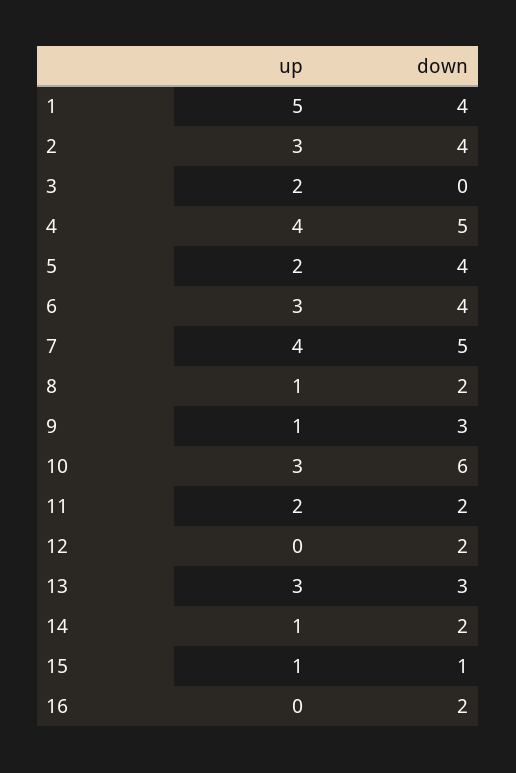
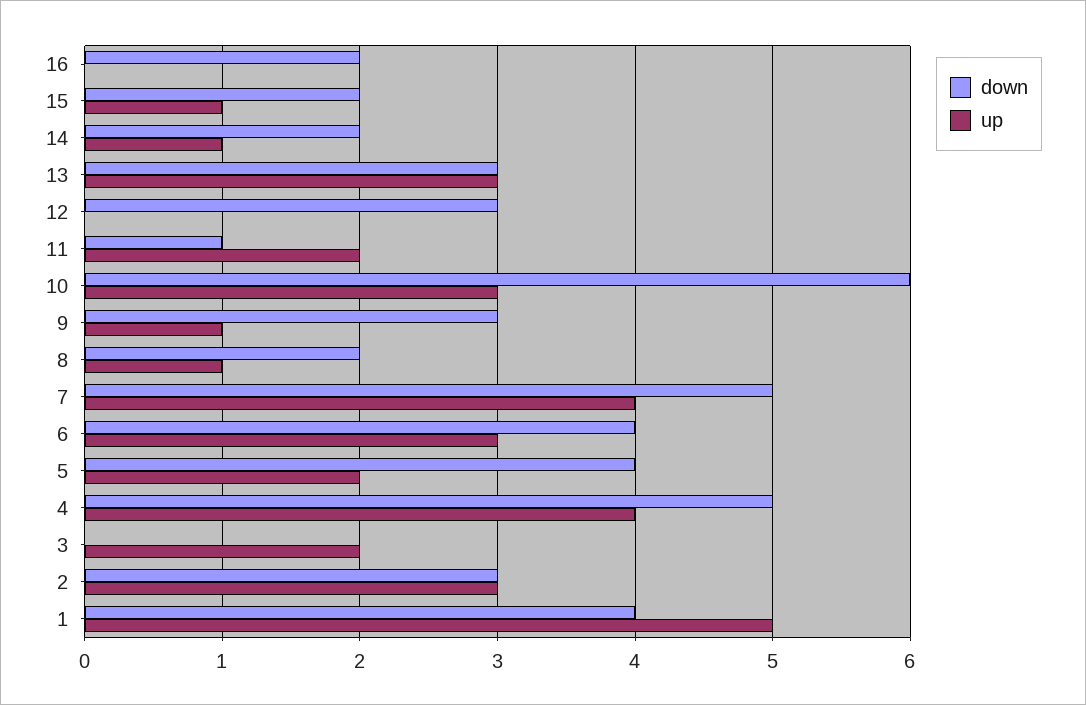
  {
    "up": {
      "1": 5,
      "2": 3,
      "3": 2,
      "4": 4,
      "5": 2,
      "6": 3,
      "7": 4,
      "8": 1,
      "9": 1,
      "10": 3,
      "11": 2,
      "12": 0,
      "13": 3,
      "14": 1,
      "15": 1,
      "16": 0
    },
    "down": {
      "1": 4,
-     "2": 4,
+     "2": 3,
      "3": 0,
      "4": 5,
      "5": 4,
      "6": 4,
      "7": 5,
      "8": 2,
      "9": 3,
      "10": 6,
-     "11": 2,
+     "11": 1,
-     "12": 2,
+     "12": 3,
      "13": 3,
      "14": 2,
-     "15": 1,
+     "15": 2,
      "16": 2
    }
  }

